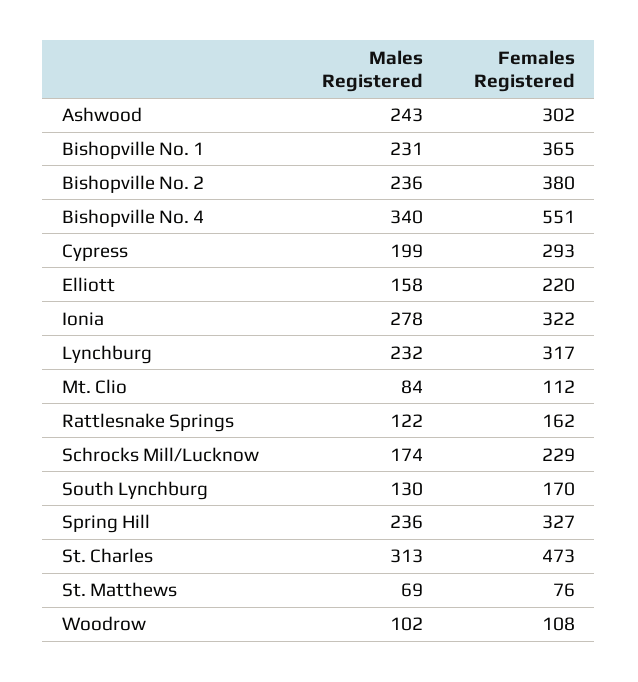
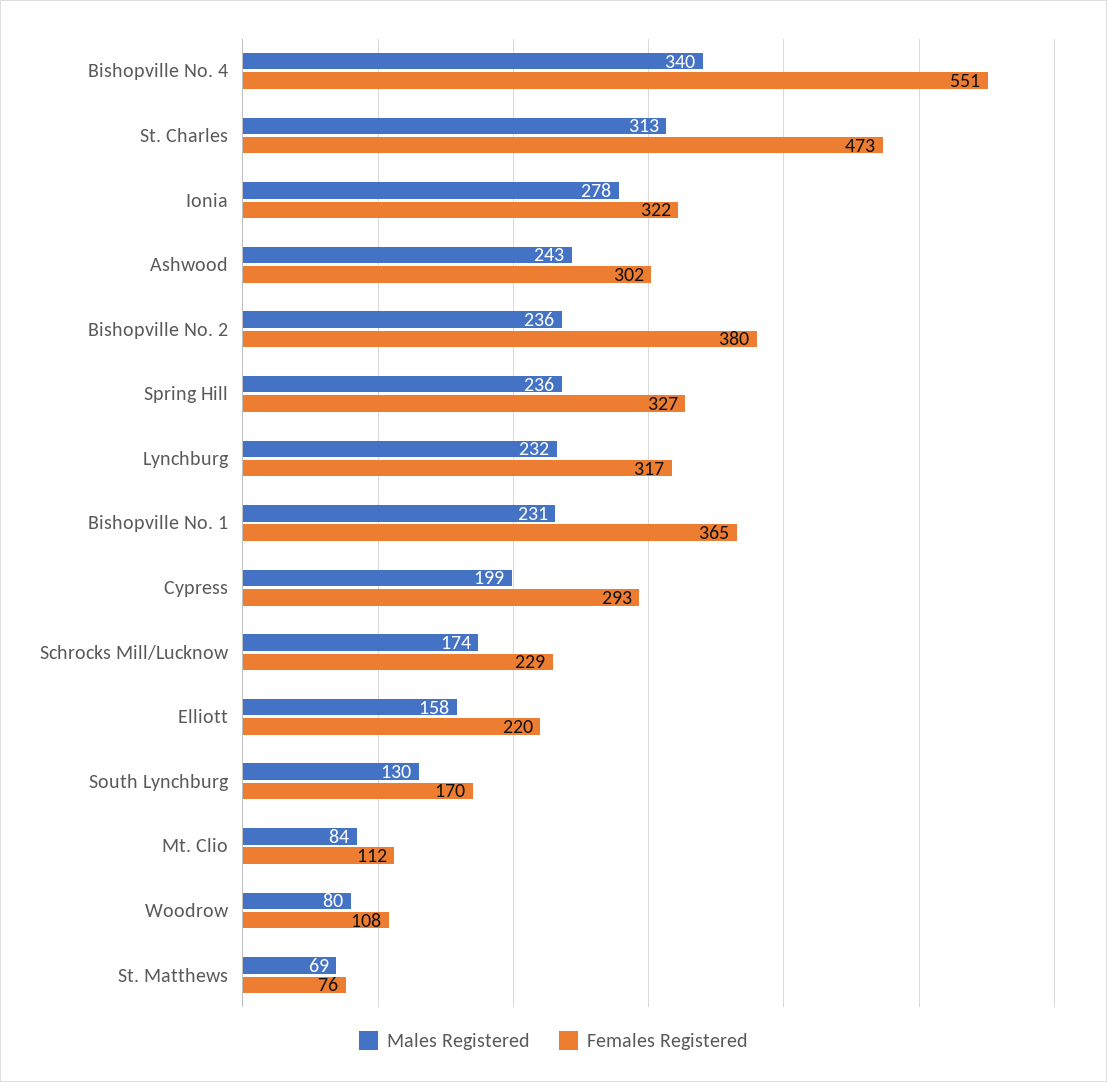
  {
    "Males Registered": {
      "Ashwood": 243,
      "Bishopville No. 1": 231,
      "Bishopville No. 2": 236,
      "Bishopville No. 4": 340,
      "Cypress": 199,
      "Elliott": 158,
      "Ionia": 278,
      "Lynchburg": 232,
      "Mt. Clio": 84,
-     "Rattlesnake Springs": 122,
      "Schrocks Mill/Lucknow": 174,
      "South Lynchburg": 130,
      "Spring Hill": 236,
      "St. Charles": 313,
      "St. Matthews": 69,
-     "Woodrow": 102
+     "Woodrow": 80
    },
    "Females Registered": {
      "Ashwood": 302,
      "Bishopville No. 1": 365,
      "Bishopville No. 2": 380,
      "Bishopville No. 4": 551,
      "Cypress": 293,
      "Elliott": 220,
      "Ionia": 322,
      "Lynchburg": 317,
      "Mt. Clio": 112,
-     "Rattlesnake Springs": 162,
      "Schrocks Mill/Lucknow": 229,
      "South Lynchburg": 170,
      "Spring Hill": 327,
      "St. Charles": 473,
      "St. Matthews": 76,
      "Woodrow": 108
    }
  }

